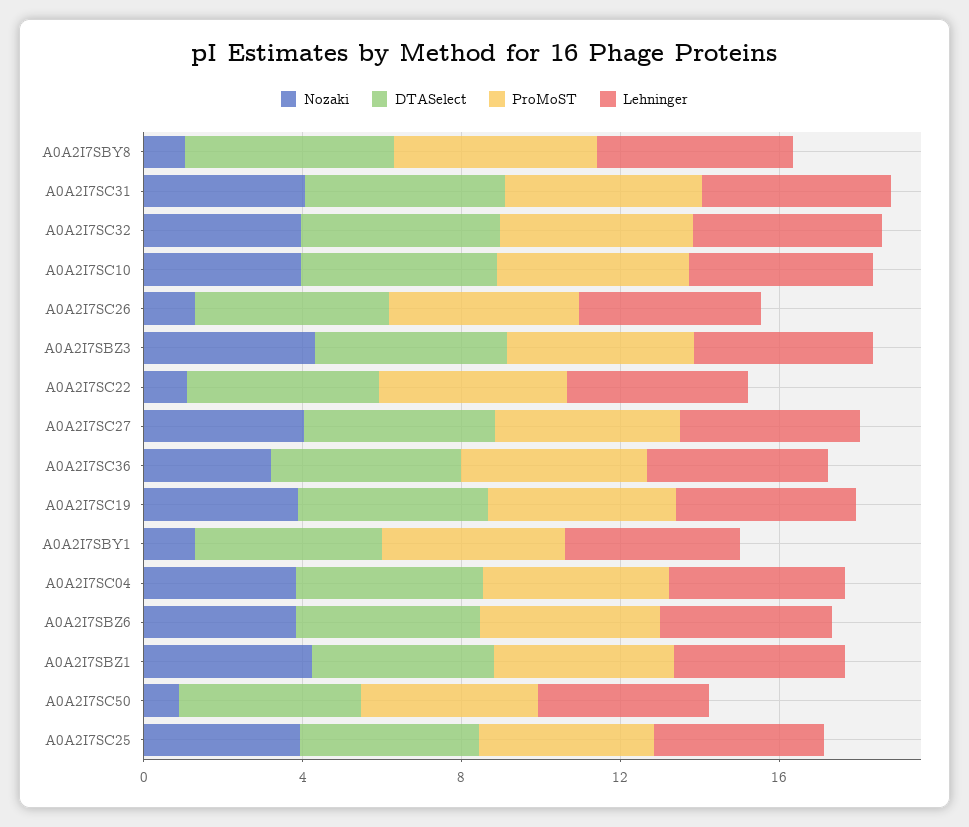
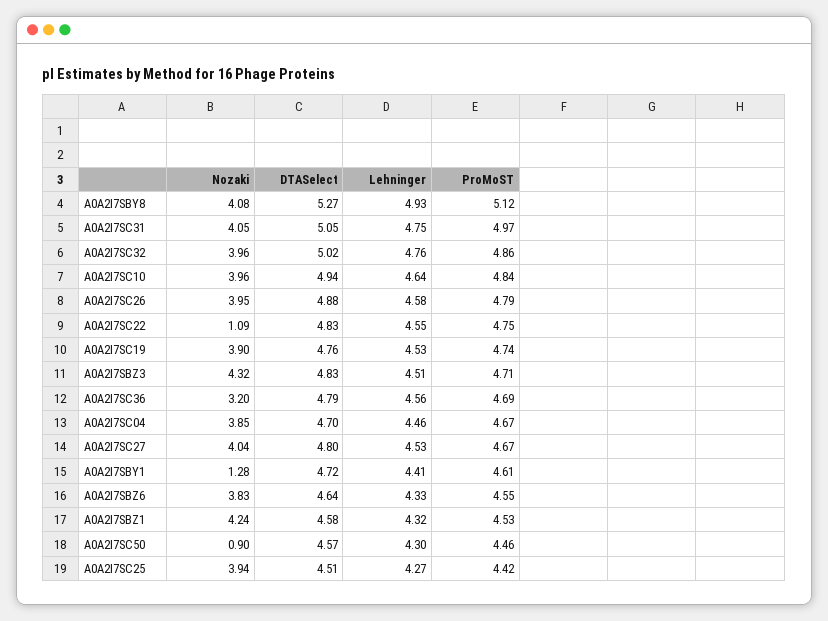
  {
    "Nozaki": {
-     "A0A2I7SBY8": 1,
+     "A0A2I7SBY8": 4.08,
      "A0A2I7SC31": 4.05,
      "A0A2I7SC32": 3.96,
      "A0A2I7SC10": 3.96,
-     "A0A2I7SC26": 1,
+     "A0A2I7SC26": 3.95,
      "A0A2I7SBZ3": 4.32,
      "A0A2I7SC22": 1.09,
      "A0A2I7SC27": 4.04,
      "A0A2I7SC36": 3.2,
      "A0A2I7SC19": 3.9,
      "A0A2I7SBY1": 1.28,
      "A0A2I7SC04": 3.85,
      "A0A2I7SBZ6": 3.83,
      "A0A2I7SBZ1": 4.24,
      "A0A2I7SC50": 0.9,
      "A0A2I7SC25": 3.94
    },
    "DTASelect": {
      "A0A2I7SBY8": 5.27,
      "A0A2I7SC31": 5.05,
      "A0A2I7SC32": 5.02,
      "A0A2I7SC10": 4.94,
      "A0A2I7SC26": 4.88,
      "A0A2I7SBZ3": 4.83,
      "A0A2I7SC22": 4.83,
      "A0A2I7SC27": 4.8,
      "A0A2I7SC36": 4.79,
      "A0A2I7SC19": 4.76,
      "A0A2I7SBY1": 4.72,
      "A0A2I7SC04": 4.7,
      "A0A2I7SBZ6": 4.64,
      "A0A2I7SBZ1": 4.58,
      "A0A2I7SC50": 4.57,
      "A0A2I7SC25": 4.51
    },
    "ProMoST": {
      "A0A2I7SBY8": 5.12,
      "A0A2I7SC31": 4.97,
      "A0A2I7SC32": 4.86,
      "A0A2I7SC10": 4.84,
      "A0A2I7SC26": 4.79,
      "A0A2I7SBZ3": 4.71,
      "A0A2I7SC22": 4.75,
      "A0A2I7SC27": 4.67,
      "A0A2I7SC36": 4.69,
      "A0A2I7SC19": 4.74,
      "A0A2I7SBY1": 4.61,
      "A0A2I7SC04": 4.67,
      "A0A2I7SBZ6": 4.55,
      "A0A2I7SBZ1": 4.53,
      "A0A2I7SC50": 4.46,
      "A0A2I7SC25": 4.42
    },
    "Lehninger": {
      "A0A2I7SBY8": 4.93,
      "A0A2I7SC31": 4.75,
      "A0A2I7SC32": 4.76,
      "A0A2I7SC10": 4.64,
      "A0A2I7SC26": 4.58,
      "A0A2I7SBZ3": 4.51,
      "A0A2I7SC22": 4.55,
      "A0A2I7SC27": 4.53,
      "A0A2I7SC36": 4.56,
      "A0A2I7SC19": 4.53,
      "A0A2I7SBY1": 4.41,
      "A0A2I7SC04": 4.46,
      "A0A2I7SBZ6": 4.33,
      "A0A2I7SBZ1": 4.32,
      "A0A2I7SC50": 4.3,
      "A0A2I7SC25": 4.27
    }
  }

